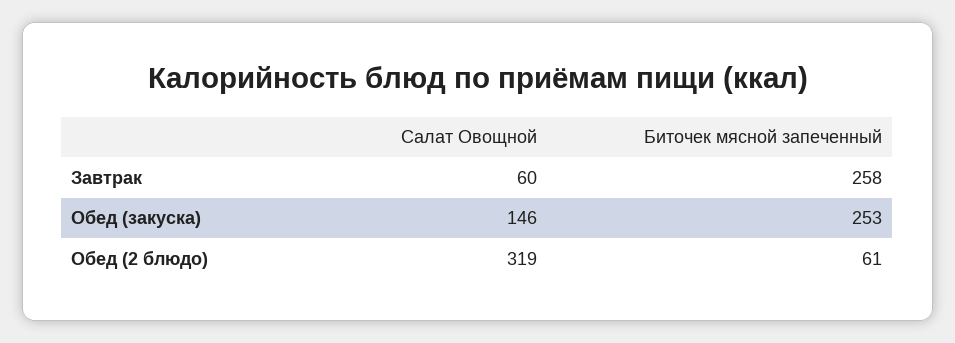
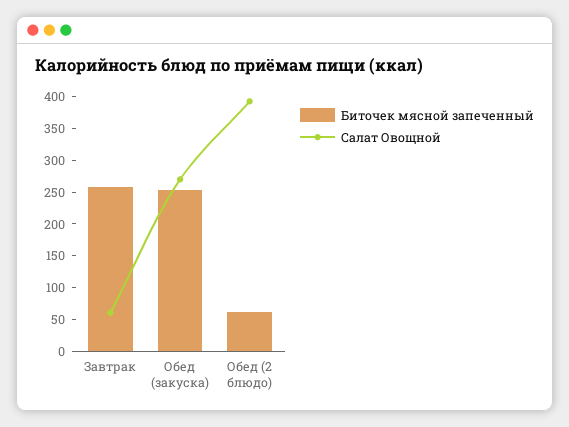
  {
    "Салат Овощной": {
      "Завтрак": 60,
-     "Обед (закуска)": 146,
+     "Обед (закуска)": 275,
-     "Обед (2 блюдо)": 319
+     "Обед (2 блюдо)": 400
    },
    "Биточек мясной запеченный": {
      "Завтрак": 258,
      "Обед (закуска)": 253,
      "Обед (2 блюдо)": 61
    }
  }

